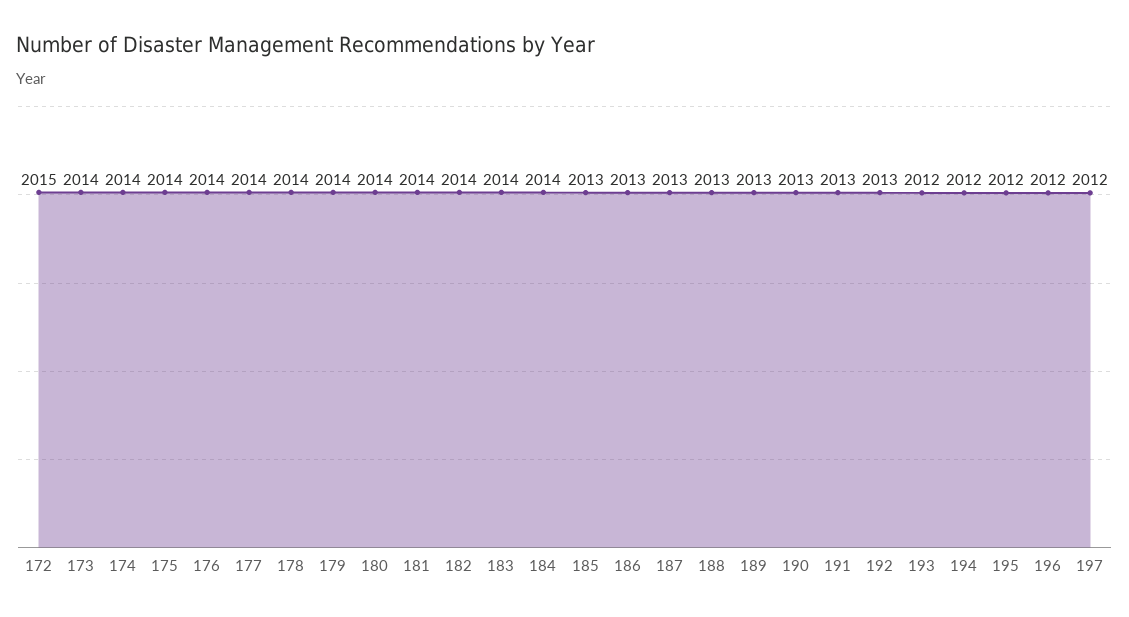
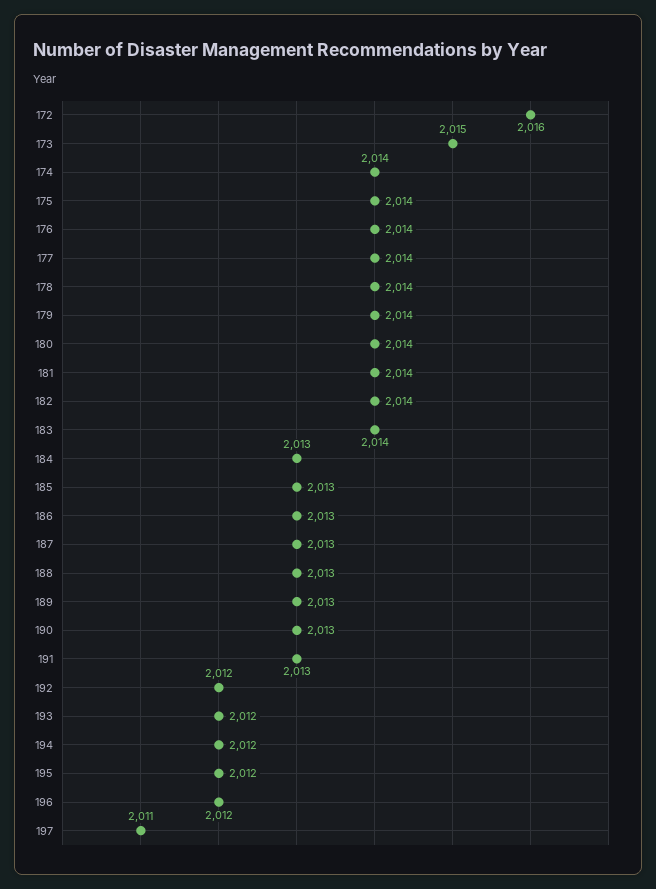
  {
-   "172": 2015,
+   "172": 2016,
-   "173": 2014,
+   "173": 2015,
    "174": 2014,
    "175": 2014,
    "176": 2014,
    "177": 2014,
    "178": 2014,
    "179": 2014,
    "180": 2014,
    "181": 2014,
    "182": 2014,
    "183": 2014,
-   "184": 2014,
+   "184": 2013,
    "185": 2013,
    "186": 2013,
    "187": 2013,
    "188": 2013,
    "189": 2013,
    "190": 2013,
    "191": 2013,
-   "192": 2013,
+   "192": 2012,
    "193": 2012,
    "194": 2012,
    "195": 2012,
    "196": 2012,
-   "197": 2012
+   "197": 2011
  }

